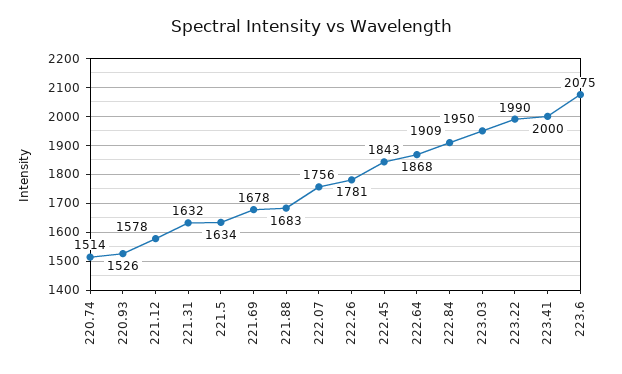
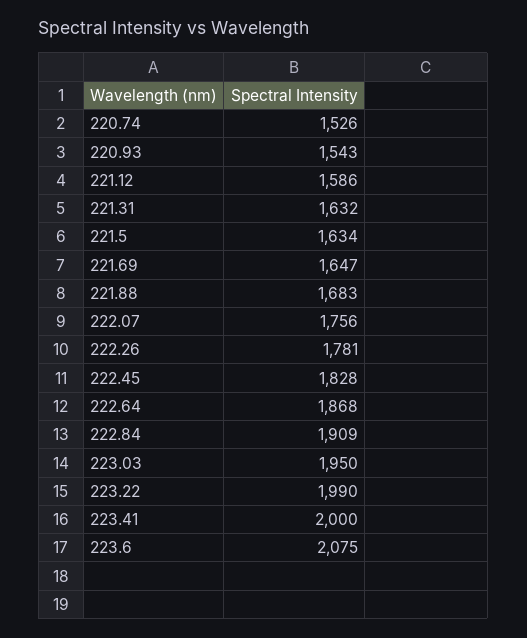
  {
-   "220.74": 1514,
+   "220.74": 1526,
-   "220.93": 1526,
+   "220.93": 1543,
-   "221.12": 1578,
+   "221.12": 1586,
    "221.31": 1632,
    "221.5": 1634,
-   "221.69": 1678,
+   "221.69": 1647,
    "221.88": 1683,
    "222.07": 1756,
    "222.26": 1781,
-   "222.45": 1843,
+   "222.45": 1828,
    "222.64": 1868,
    "222.84": 1909,
    "223.03": 1950,
    "223.22": 1990,
    "223.41": 2000,
    "223.6": 2075
  }

